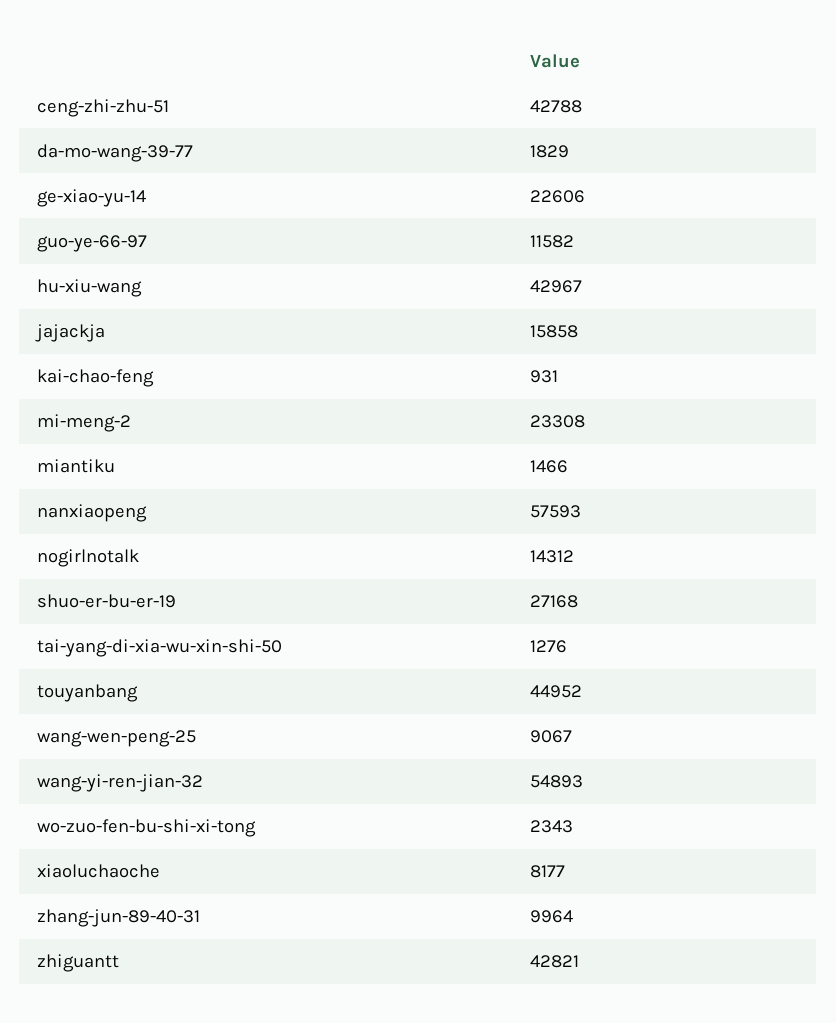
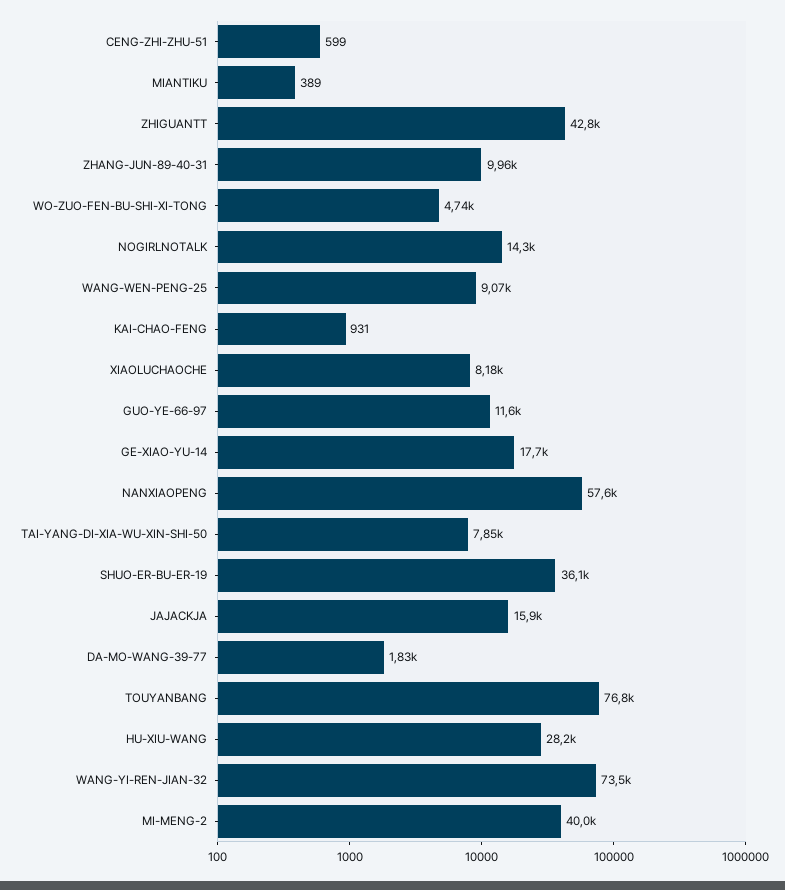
  {
-   "ceng-zhi-zhu-51": 42788,
+   "ceng-zhi-zhu-51": 599,
    "da-mo-wang-39-77": 1829,
-   "ge-xiao-yu-14": 22606,
+   "ge-xiao-yu-14": 17700,
    "guo-ye-66-97": 11582,
-   "hu-xiu-wang": 42967,
+   "hu-xiu-wang": 28200,
    "jajackja": 15858,
    "kai-chao-feng": 931,
-   "mi-meng-2": 23308,
+   "mi-meng-2": 40000,
-   "miantiku": 1466,
+   "miantiku": 389,
    "nanxiaopeng": 57593,
    "nogirlnotalk": 14312,
-   "shuo-er-bu-er-19": 27168,
+   "shuo-er-bu-er-19": 36100,
-   "tai-yang-di-xia-wu-xin-shi-50": 1276,
+   "tai-yang-di-xia-wu-xin-shi-50": 7850,
-   "touyanbang": 44952,
+   "touyanbang": 76800,
    "wang-wen-peng-25": 9067,
-   "wang-yi-ren-jian-32": 54893,
+   "wang-yi-ren-jian-32": 73500,
-   "wo-zuo-fen-bu-shi-xi-tong": 2343,
+   "wo-zuo-fen-bu-shi-xi-tong": 4740,
    "xiaoluchaoche": 8177,
    "zhang-jun-89-40-31": 9964,
    "zhiguantt": 42821
  }

